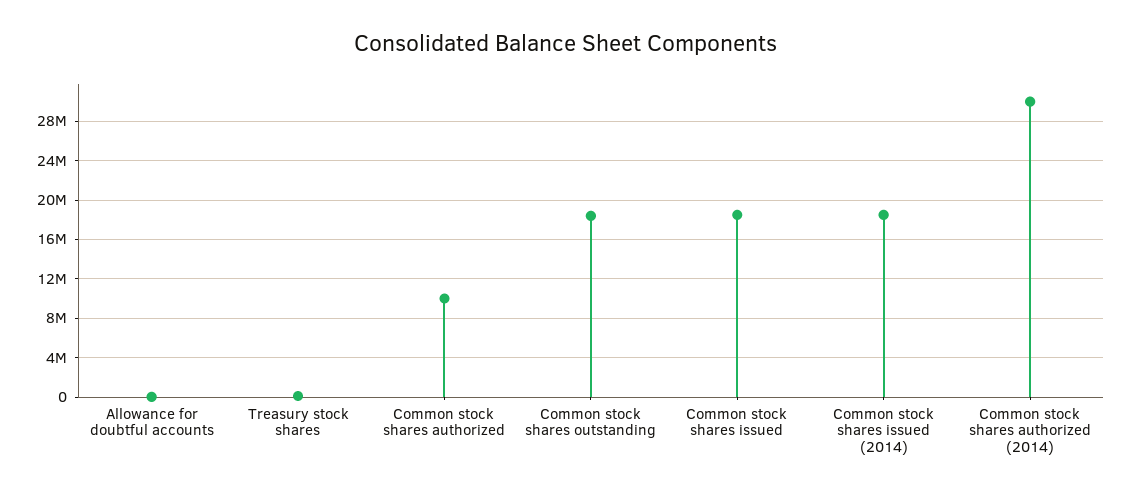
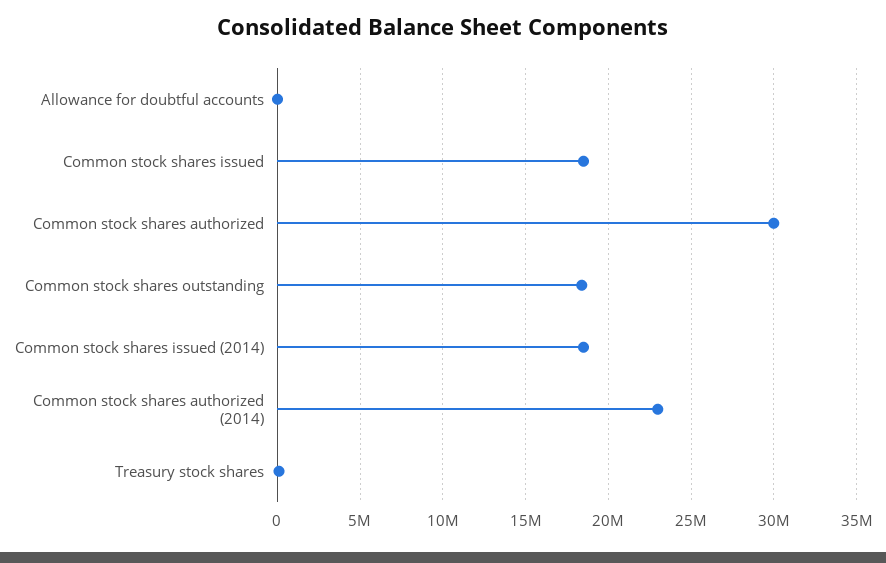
  {
    "Allowance for doubtful accounts": 0,
    "Treasury stock shares": 0,
-   "Common stock shares authorized": 10000000,
+   "Common stock shares authorized": 30000000,
    "Common stock shares outstanding": 18500000,
    "Common stock shares issued": 18500000,
    "Common stock shares issued (2014)": 18500000,
-   "Common stock shares authorized (2014)": 30000000
+   "Common stock shares authorized (2014)": 23000000
  }

